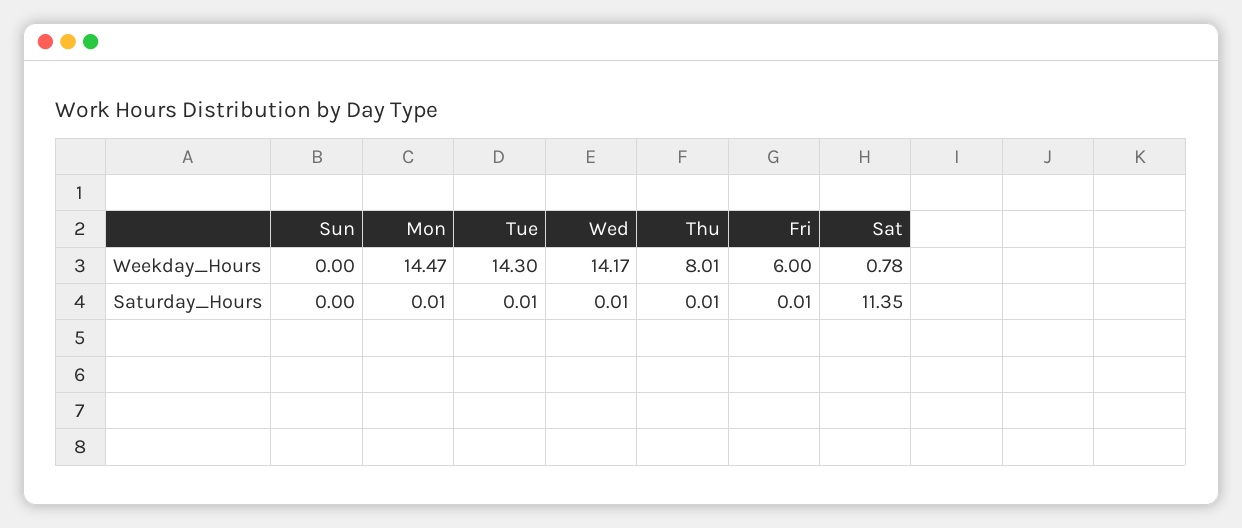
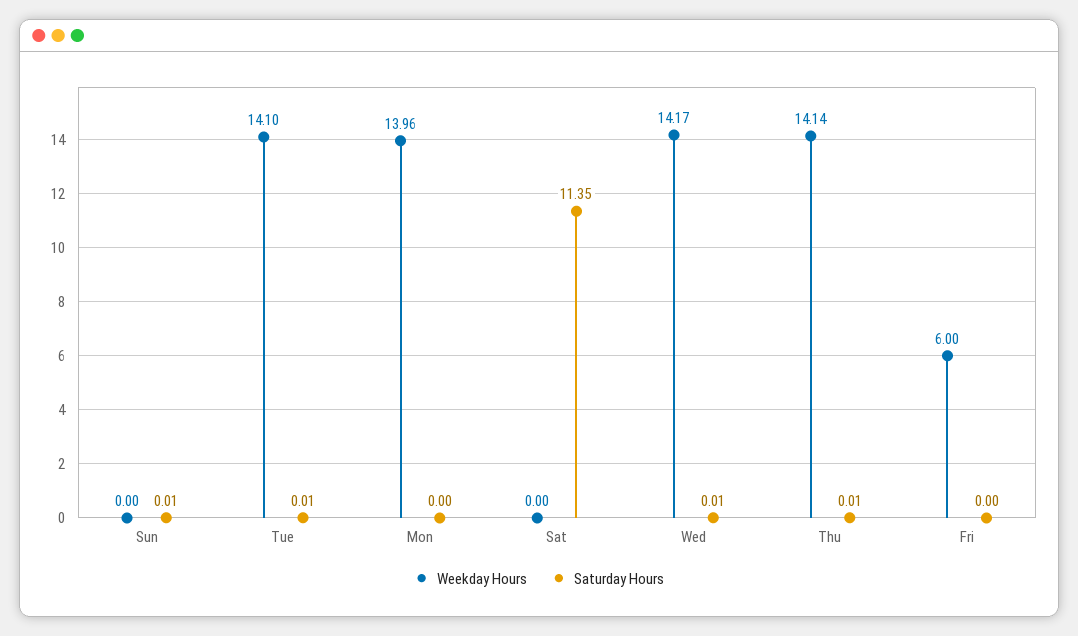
  {
    "Weekday_Hours": {
      "Sun": 0,
-     "Mon": 14.47,
+     "Mon": 13.96,
-     "Tue": 14.3,
+     "Tue": 14.1,
      "Wed": 14.17,
-     "Thu": 8.01,
+     "Thu": 14.14,
      "Fri": 6,
-     "Sat": 0.78
+     "Sat": 0
    },
    "Saturday_Hours": {
-     "Sun": 0,
+     "Sun": 0.01,
-     "Mon": 0.01,
+     "Mon": 0,
      "Tue": 0.01,
      "Wed": 0.01,
      "Thu": 0.01,
-     "Fri": 0.01,
+     "Fri": 0,
      "Sat": 11.35
    }
  }

